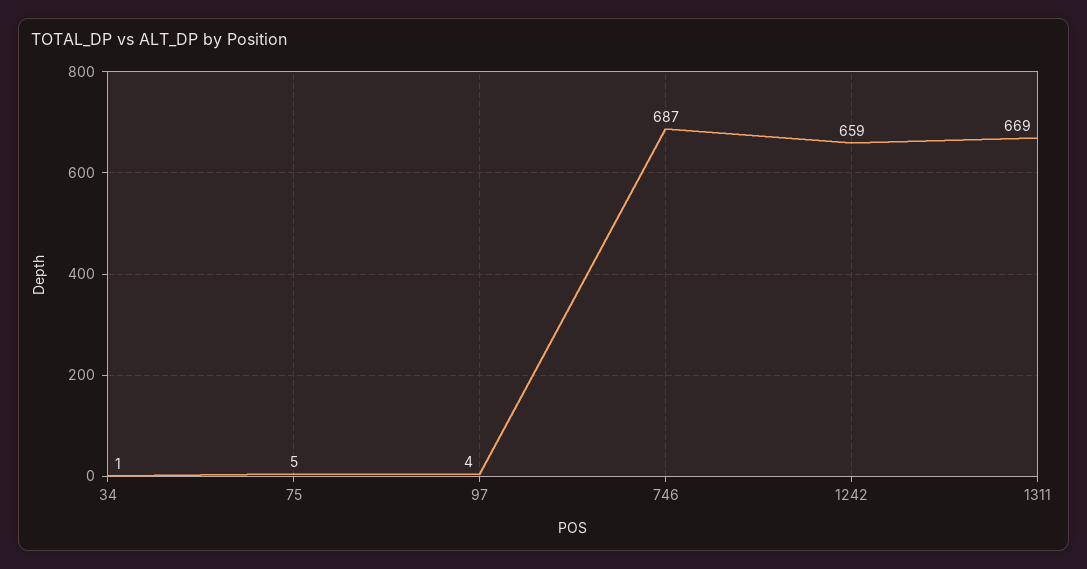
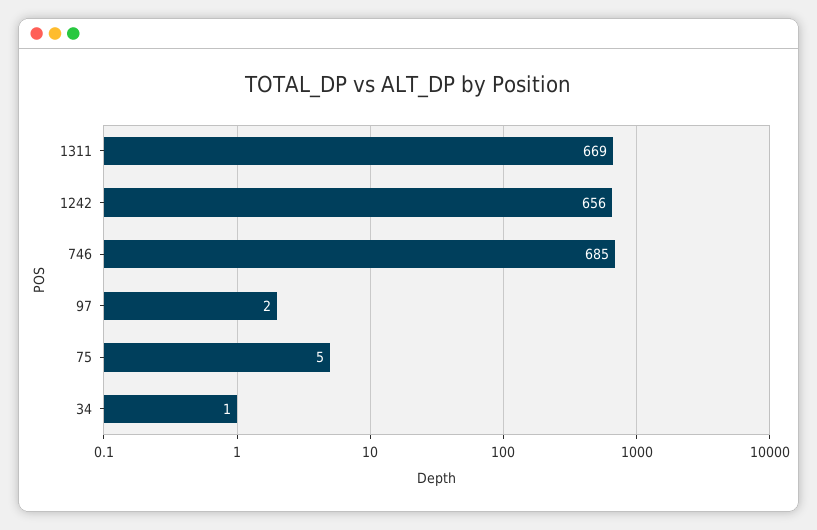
  {
    "34": 1,
    "75": 5,
-   "97": 4,
+   "97": 2,
-   "746": 687,
+   "746": 685,
-   "1242": 659,
+   "1242": 656,
    "1311": 669
  }

